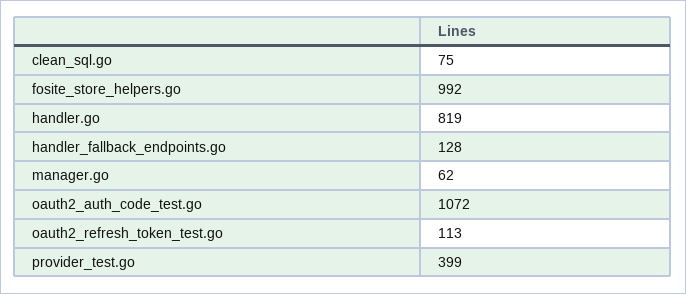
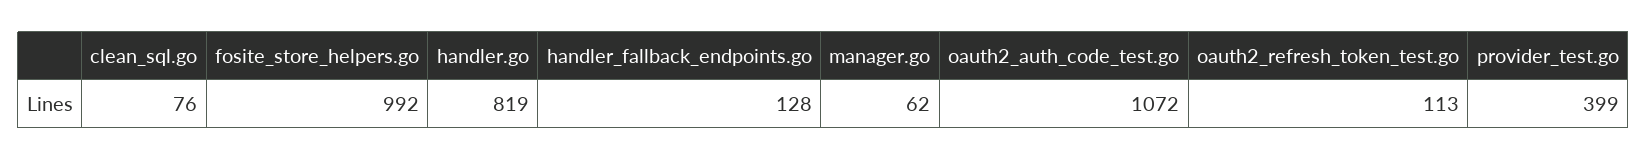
  {
-   "clean_sql.go": 75,
+   "clean_sql.go": 76,
    "fosite_store_helpers.go": 992,
    "handler.go": 819,
    "handler_fallback_endpoints.go": 128,
    "manager.go": 62,
    "oauth2_auth_code_test.go": 1072,
    "oauth2_refresh_token_test.go": 113,
    "provider_test.go": 399
  }

